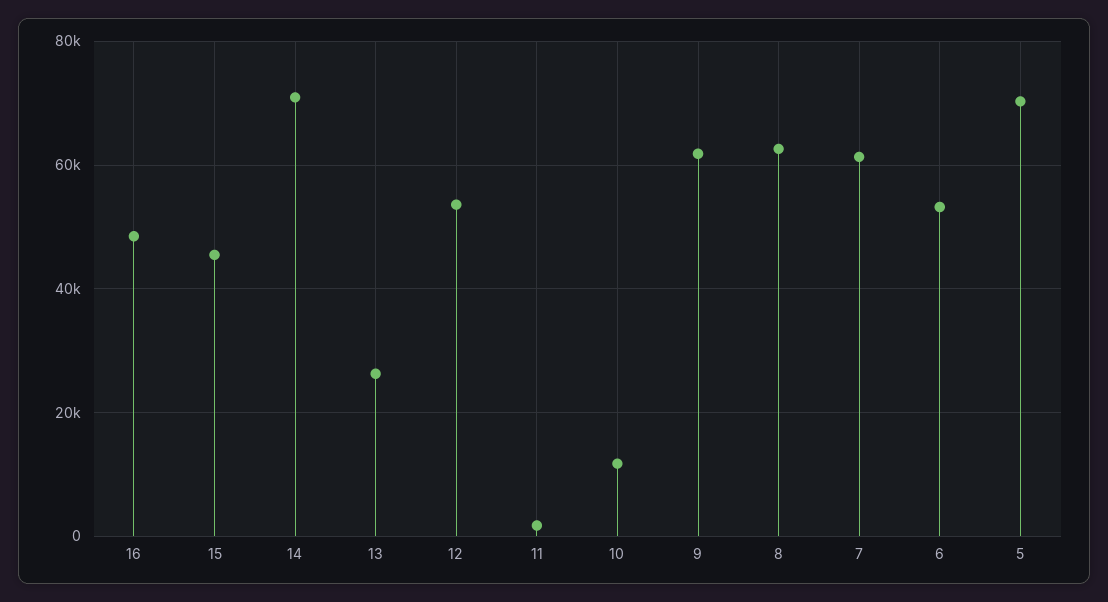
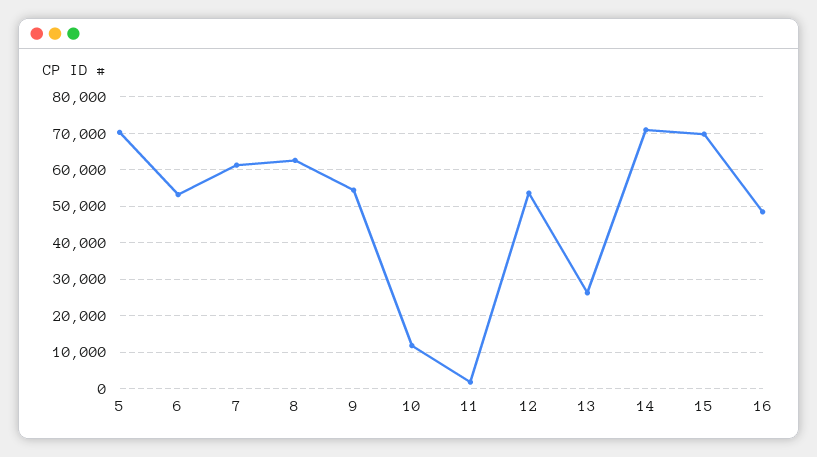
  {
    "16": 48000,
-   "15": 46000,
+   "15": 70000,
    "14": 70000,
    "13": 26000,
    "12": 54000,
    "11": 2000,
    "10": 12000,
-   "9": 62000,
+   "9": 54000,
    "8": 62000,
    "7": 62000,
    "6": 54000,
    "5": 70000
  }

